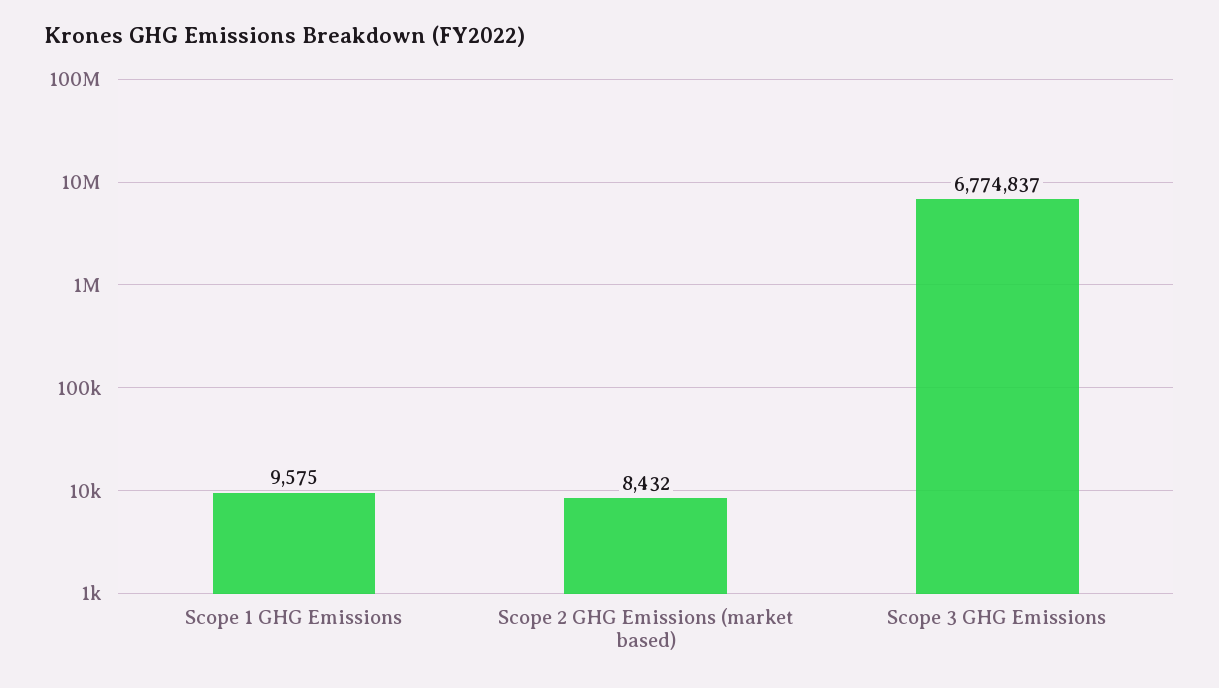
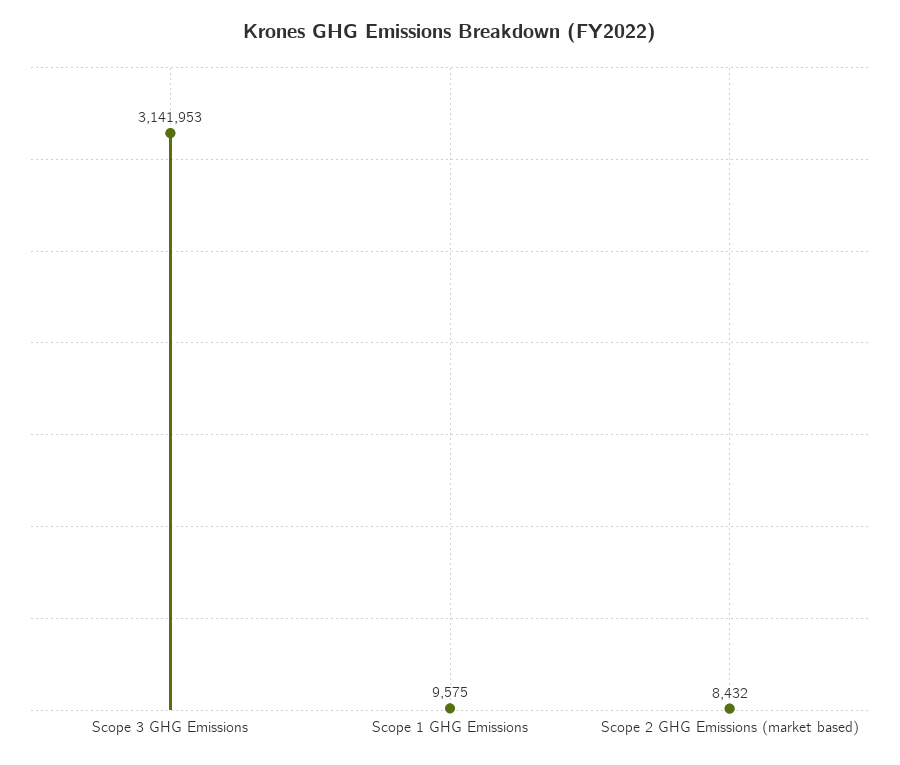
  {
    "Scope 1 GHG Emissions": 9575,
    "Scope 2 GHG Emissions (market based)": 8432,
-   "Scope 3 GHG Emissions": 6774837
+   "Scope 3 GHG Emissions": 3141953
  }

